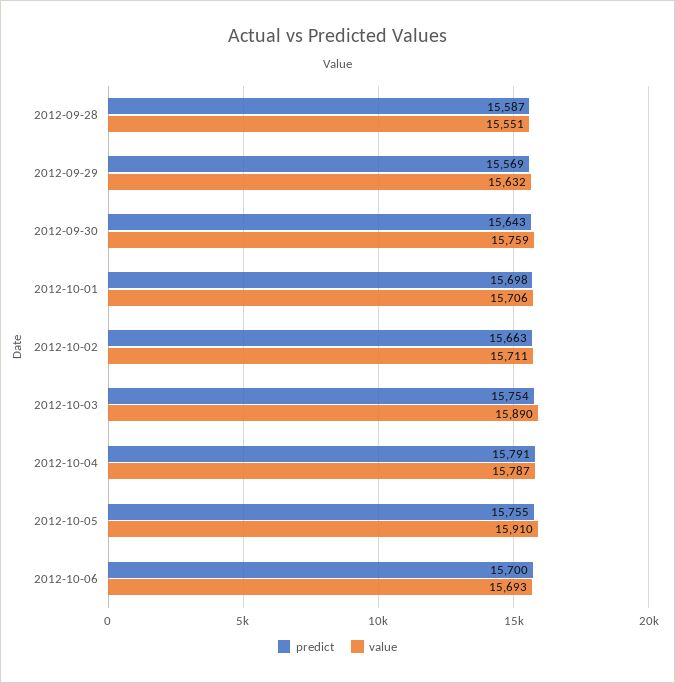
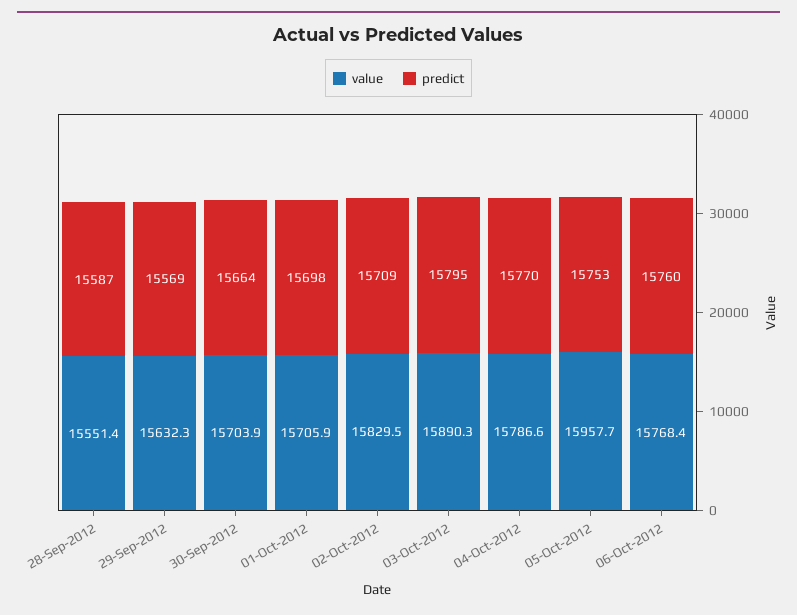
  {
    "predict": {
      "2012-09-28": 15587,
      "2012-09-29": 15569,
-     "2012-09-30": 15643,
+     "2012-09-30": 15664,
      "2012-10-01": 15698,
-     "2012-10-02": 15663,
+     "2012-10-02": 15709,
-     "2012-10-03": 15754,
+     "2012-10-03": 15795,
-     "2012-10-04": 15791,
+     "2012-10-04": 15770,
-     "2012-10-05": 15755,
+     "2012-10-05": 15753,
-     "2012-10-06": 15700
+     "2012-10-06": 15760
    },
    "value": {
      "2012-09-28": 15551.4,
      "2012-09-29": 15632.3,
-     "2012-09-30": 15759,
+     "2012-09-30": 15703.9,
      "2012-10-01": 15705.9,
-     "2012-10-02": 15711,
+     "2012-10-02": 15829.5,
      "2012-10-03": 15890.3,
      "2012-10-04": 15786.6,
-     "2012-10-05": 15910,
+     "2012-10-05": 15957.7,
-     "2012-10-06": 15693
+     "2012-10-06": 15768.4
    }
  }

